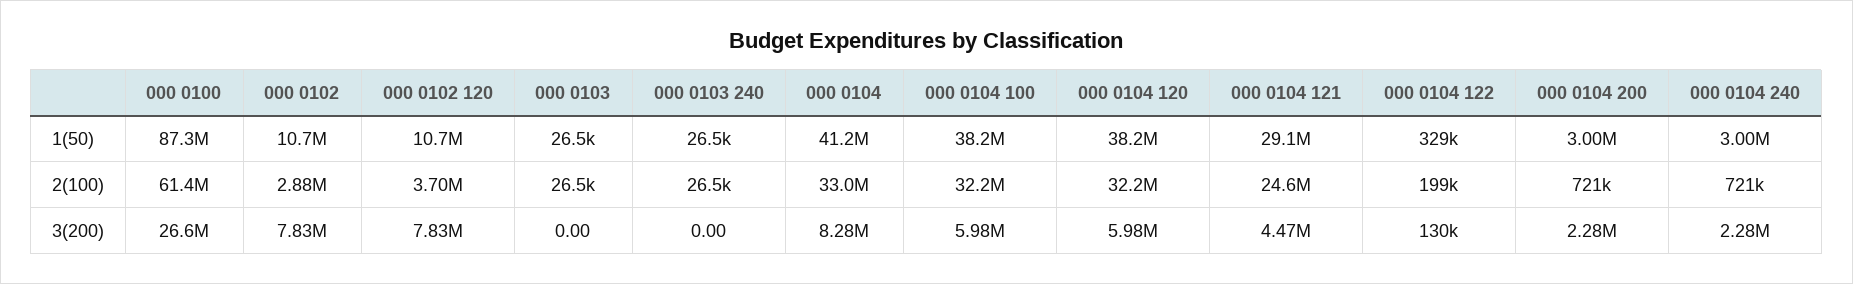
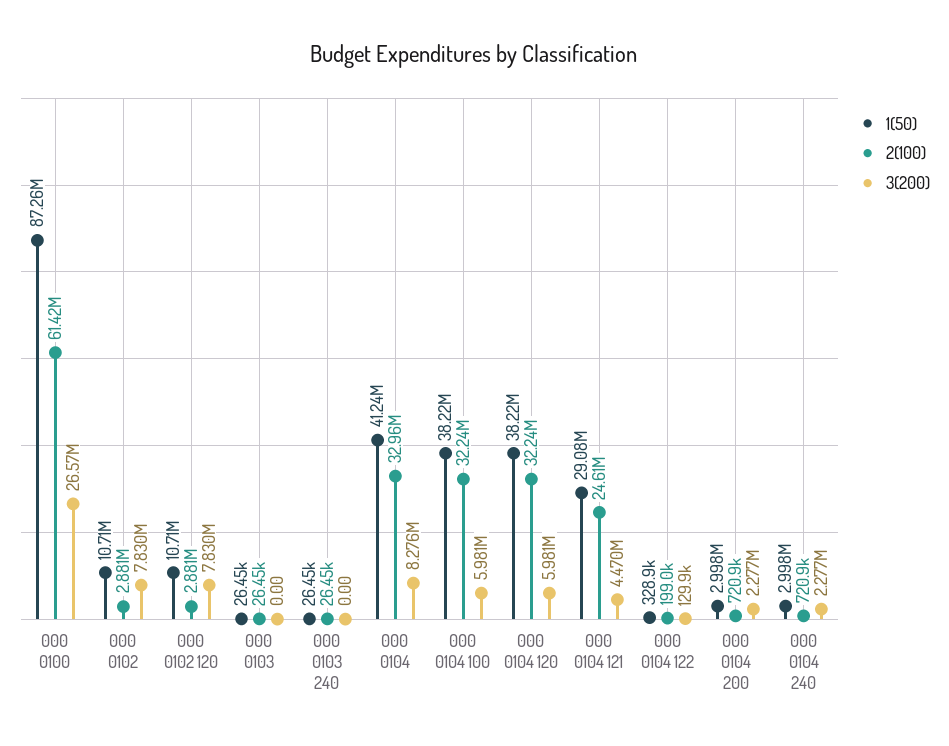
  {
    "1(50)": {
      "000 0100": 87260000,
      "000 0102": 10710000,
      "000 0102 120": 10710000,
      "000 0103": 26450,
      "000 0103 240": 26450,
      "000 0104": 41240000,
      "000 0104 100": 38220000,
      "000 0104 120": 38220000,
      "000 0104 121": 29080000,
      "000 0104 122": 328900,
      "000 0104 200": 2998000,
      "000 0104 240": 2998000
    },
    "2(100)": {
      "000 0100": 61420000,
      "000 0102": 2881000,
-     "000 0102 120": 3700000,
+     "000 0102 120": 2881000,
      "000 0103": 26450,
      "000 0103 240": 26450,
      "000 0104": 32960000,
      "000 0104 100": 32240000,
      "000 0104 120": 32240000,
      "000 0104 121": 24610000,
      "000 0104 122": 199000,
      "000 0104 200": 720900,
      "000 0104 240": 720900
    },
    "3(200)": {
      "000 0100": 26570000,
      "000 0102": 7830000,
      "000 0102 120": 7830000,
      "000 0103": 0,
      "000 0103 240": 0,
      "000 0104": 8276000,
      "000 0104 100": 5981000,
      "000 0104 120": 5981000,
      "000 0104 121": 4470000,
      "000 0104 122": 129900,
      "000 0104 200": 2277000,
      "000 0104 240": 2277000
    }
  }

